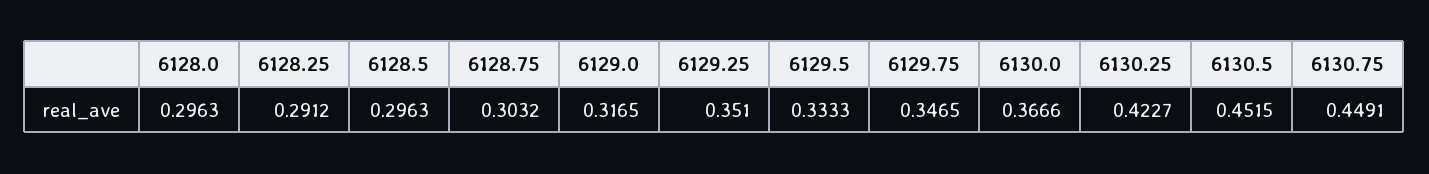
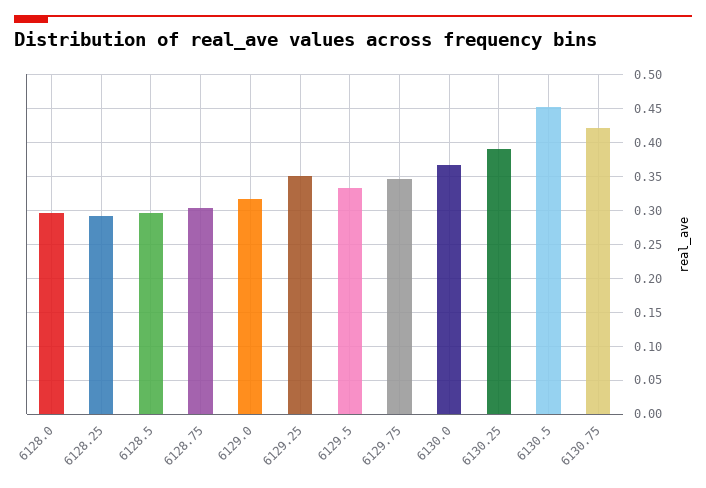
  {
    "6128.0": 0.2963,
    "6128.25": 0.2912,
    "6128.5": 0.2963,
    "6128.75": 0.3032,
    "6129.0": 0.3165,
    "6129.25": 0.351,
    "6129.5": 0.3333,
    "6129.75": 0.3465,
    "6130.0": 0.3666,
-   "6130.25": 0.4227,
+   "6130.25": 0.39,
    "6130.5": 0.4515,
-   "6130.75": 0.4491
+   "6130.75": 0.42
  }

